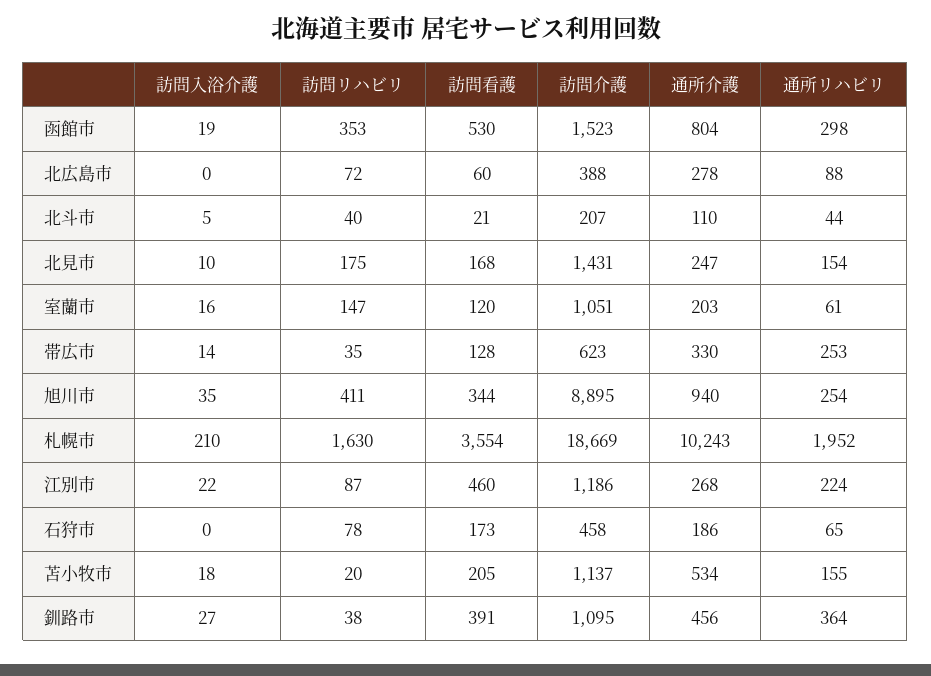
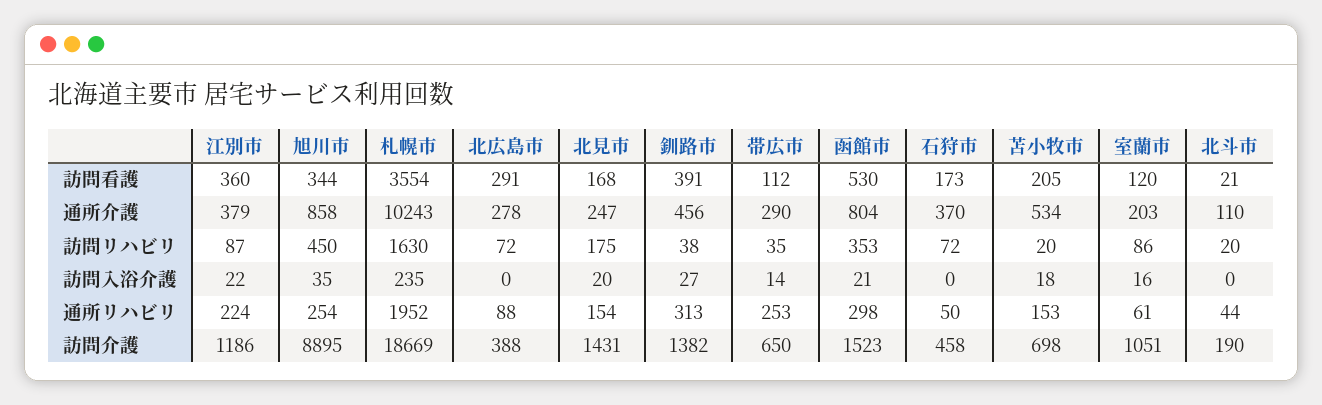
  {
    "訪問入浴介護": {
-     "函館市": 19,
+     "函館市": 21,
      "北広島市": 0,
-     "北斗市": 5,
+     "北斗市": 0,
-     "北見市": 10,
+     "北見市": 20,
      "室蘭市": 16,
      "帯広市": 14,
      "旭川市": 35,
-     "札幌市": 210,
+     "札幌市": 235,
      "江別市": 22,
      "石狩市": 0,
      "苫小牧市": 18,
      "釧路市": 27
    },
    "訪問リハビリ": {
      "函館市": 353,
      "北広島市": 72,
-     "北斗市": 40,
+     "北斗市": 20,
      "北見市": 175,
-     "室蘭市": 147,
+     "室蘭市": 86,
      "帯広市": 35,
-     "旭川市": 411,
+     "旭川市": 450,
      "札幌市": 1630,
      "江別市": 87,
-     "石狩市": 78,
+     "石狩市": 72,
      "苫小牧市": 20,
      "釧路市": 38
    },
    "訪問看護": {
      "函館市": 530,
-     "北広島市": 60,
+     "北広島市": 291,
      "北斗市": 21,
      "北見市": 168,
      "室蘭市": 120,
-     "帯広市": 128,
+     "帯広市": 112,
      "旭川市": 344,
      "札幌市": 3554,
-     "江別市": 460,
+     "江別市": 360,
      "石狩市": 173,
      "苫小牧市": 205,
      "釧路市": 391
    },
    "訪問介護": {
      "函館市": 1523,
      "北広島市": 388,
-     "北斗市": 207,
+     "北斗市": 190,
      "北見市": 1431,
      "室蘭市": 1051,
-     "帯広市": 623,
+     "帯広市": 650,
      "旭川市": 8895,
      "札幌市": 18669,
      "江別市": 1186,
      "石狩市": 458,
-     "苫小牧市": 1137,
+     "苫小牧市": 698,
-     "釧路市": 1095
+     "釧路市": 1382
    },
    "通所介護": {
      "函館市": 804,
      "北広島市": 278,
      "北斗市": 110,
      "北見市": 247,
      "室蘭市": 203,
-     "帯広市": 330,
+     "帯広市": 290,
-     "旭川市": 940,
+     "旭川市": 858,
      "札幌市": 10243,
-     "江別市": 268,
+     "江別市": 379,
-     "石狩市": 186,
+     "石狩市": 370,
      "苫小牧市": 534,
      "釧路市": 456
    },
    "通所リハビリ": {
      "函館市": 298,
      "北広島市": 88,
      "北斗市": 44,
      "北見市": 154,
      "室蘭市": 61,
      "帯広市": 253,
      "旭川市": 254,
      "札幌市": 1952,
      "江別市": 224,
-     "石狩市": 65,
+     "石狩市": 50,
-     "苫小牧市": 155,
+     "苫小牧市": 153,
-     "釧路市": 364
+     "釧路市": 313
    }
  }

